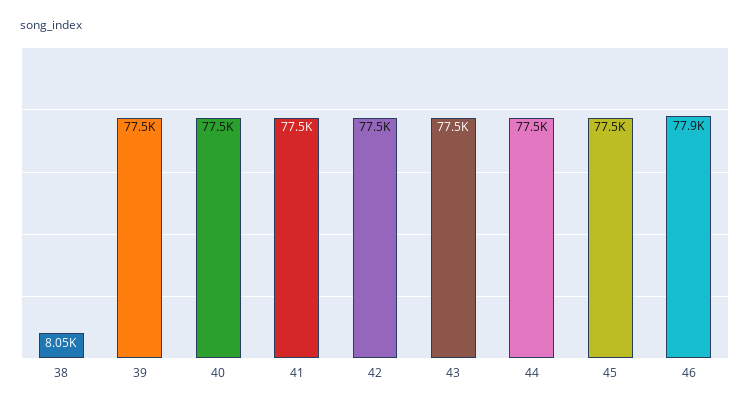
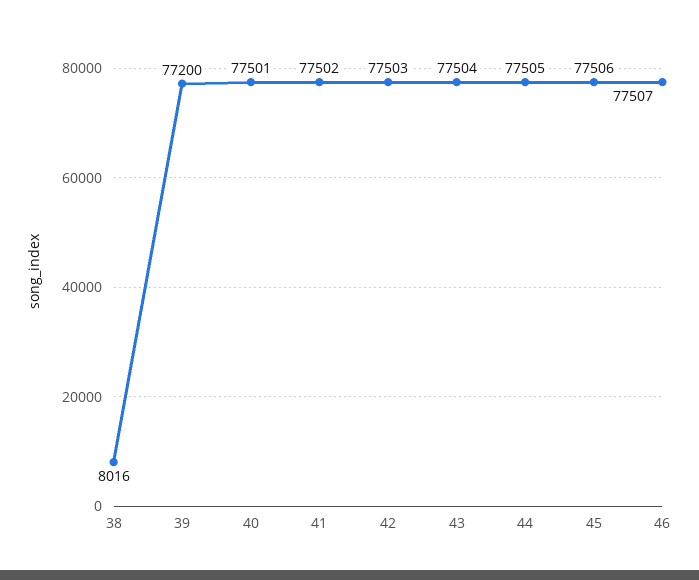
  {
-   "38": 8050,
+   "38": 8016,
-   "39": 77500,
+   "39": 77200,
    "40": 77501,
    "41": 77502,
    "42": 77503,
    "43": 77504,
    "44": 77505,
    "45": 77506,
-   "46": 77900
+   "46": 77507
  }

